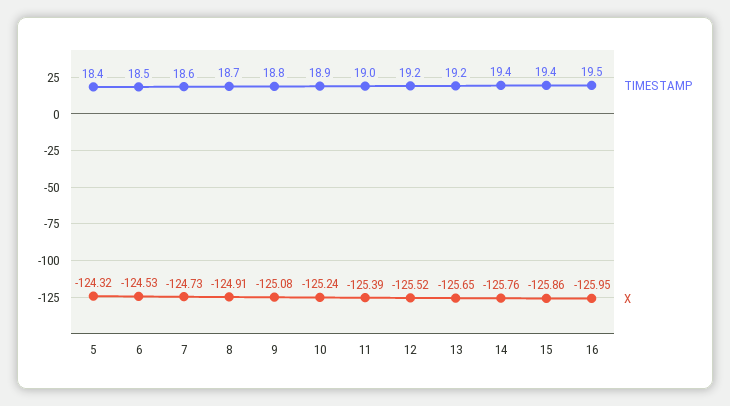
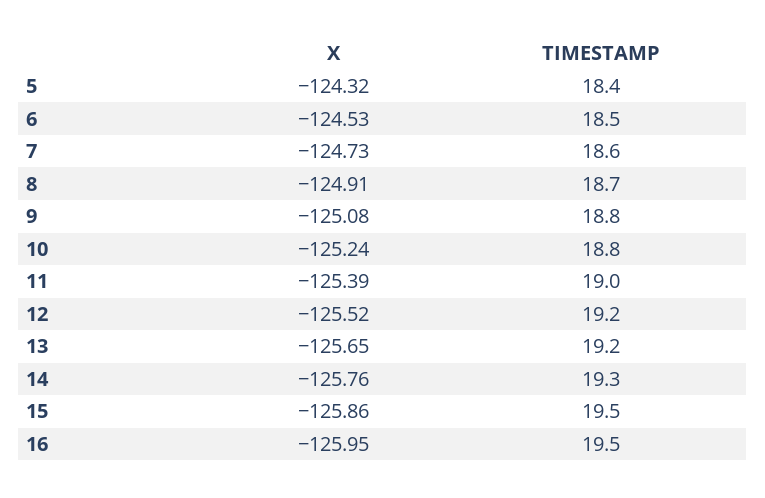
  {
    "TIMESTAMP": {
      "5": 18.4,
      "6": 18.5,
      "7": 18.6,
      "8": 18.7,
      "9": 18.8,
-     "10": 18.9,
+     "10": 18.8,
      "11": 19,
      "12": 19.2,
      "13": 19.2,
-     "14": 19.4,
+     "14": 19.3,
-     "15": 19.4,
+     "15": 19.5,
      "16": 19.5
    },
    "X": {
      "5": -124.32,
      "6": -124.53,
      "7": -124.73,
      "8": -124.91,
      "9": -125.08,
      "10": -125.24,
      "11": -125.39,
      "12": -125.52,
      "13": -125.65,
      "14": -125.76,
      "15": -125.86,
      "16": -125.95
    }
  }

